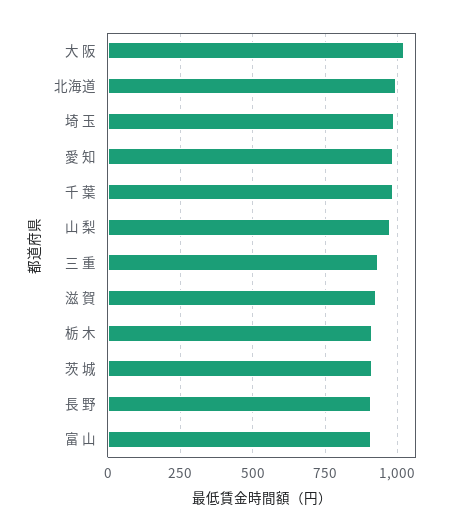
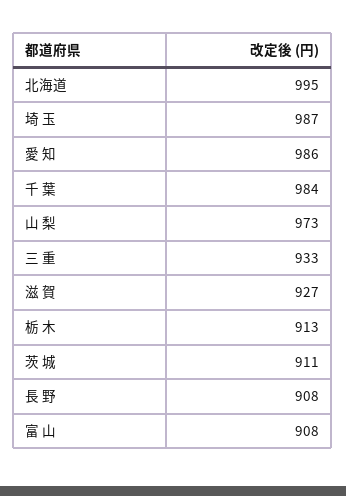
  {
-   "大 阪": 1025,
    "北海道": 995,
    "埼 玉": 987,
    "愛 知": 986,
    "千 葉": 984,
    "山 梨": 973,
    "三 重": 933,
    "滋 賀": 927,
    "栃 木": 913,
    "茨 城": 911,
    "長 野": 908,
    "富 山": 908
  }

